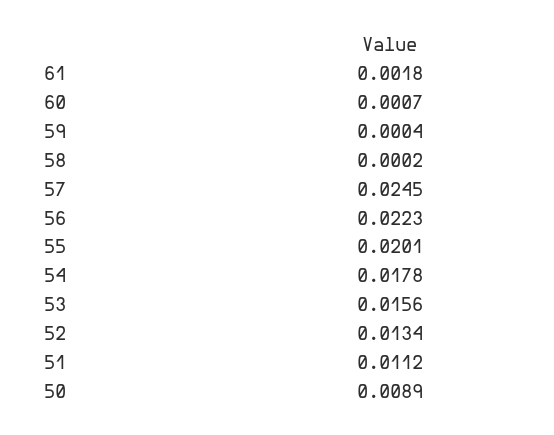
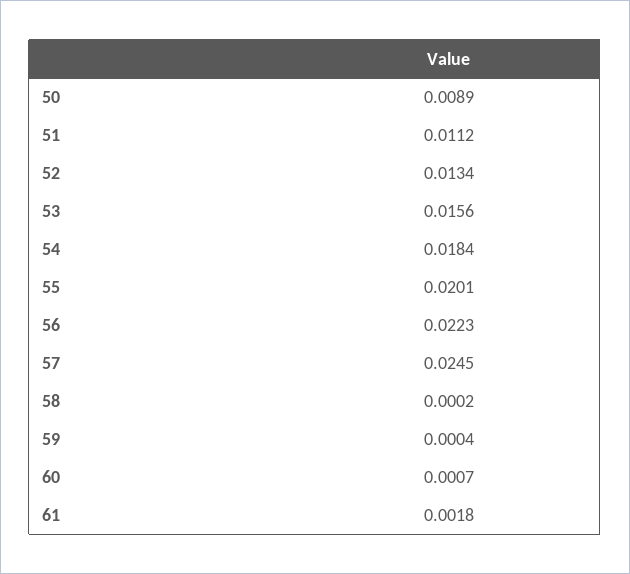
  {
    "61": 0.0018,
    "60": 0.0007,
    "59": 0.0004,
    "58": 0.0002,
    "57": 0.0245,
    "56": 0.0223,
    "55": 0.0201,
-   "54": 0.0178,
+   "54": 0.0184,
    "53": 0.0156,
    "52": 0.0134,
    "51": 0.0112,
    "50": 0.0089
  }

